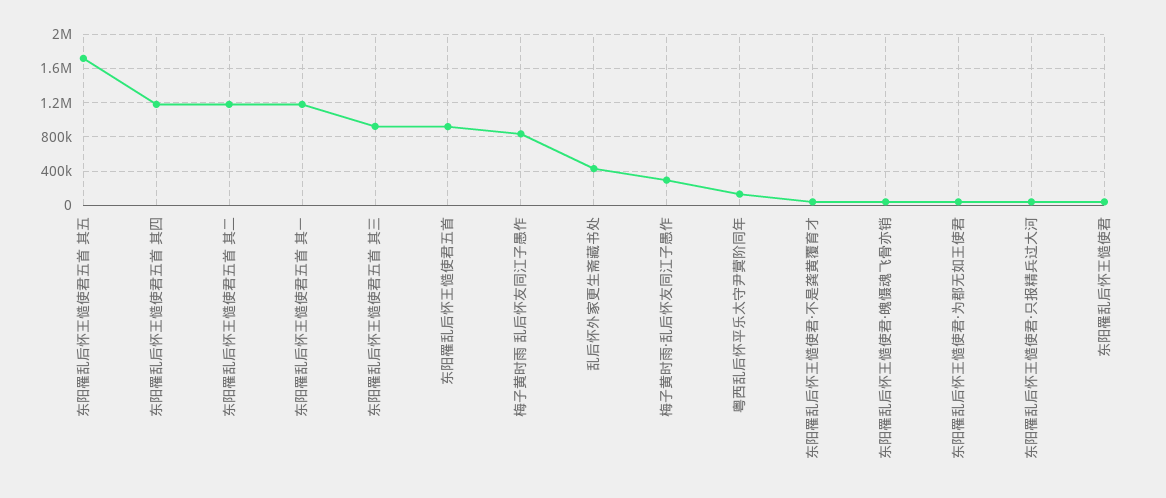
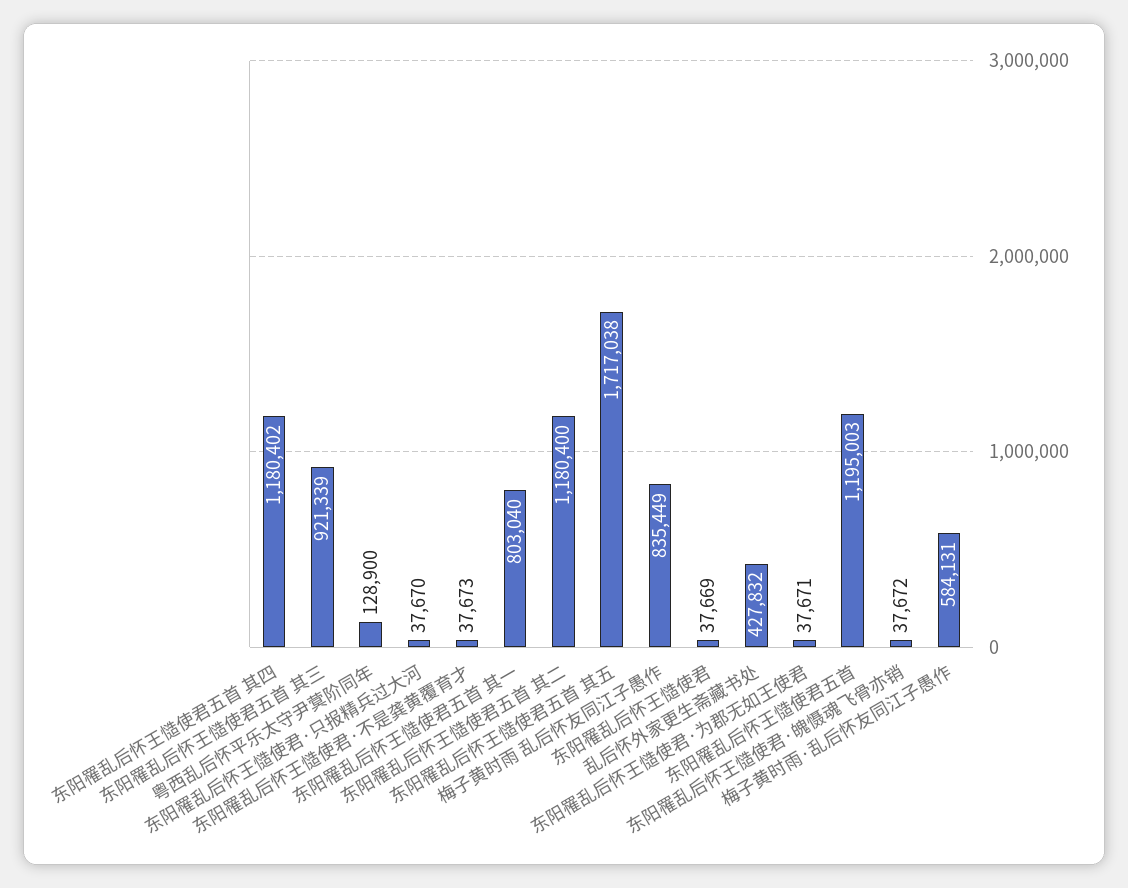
  {
    "东阳罹乱后怀王慥使君五首 其五": 1717038,
    "东阳罹乱后怀王慥使君五首 其四": 1180402,
    "东阳罹乱后怀王慥使君五首 其二": 1180400,
-   "东阳罹乱后怀王慥使君五首 其一": 1200000,
+   "东阳罹乱后怀王慥使君五首 其一": 803040,
    "东阳罹乱后怀王慥使君五首 其三": 921339,
-   "东阳罹乱后怀王慥使君五首": 900000,
+   "东阳罹乱后怀王慥使君五首": 1195003,
    "梅子黄时雨 乱后怀友同江子愚作": 835449,
    "乱后怀外家更生斋藏书处": 427832,
-   "梅子黄时雨·乱后怀友同江子愚作": 300000,
+   "梅子黄时雨·乱后怀友同江子愚作": 584131,
    "粤西乱后怀平乐太守尹蓂阶同年": 128900,
    "东阳罹乱后怀王慥使君·不是龚黄覆育才": 37673,
    "东阳罹乱后怀王慥使君·魄慑魂飞骨亦销": 37672,
    "东阳罹乱后怀王慥使君·为郡无如王使君": 37671,
    "东阳罹乱后怀王慥使君·只报精兵过大河": 37670,
    "东阳罹乱后怀王慥使君": 37669
  }

